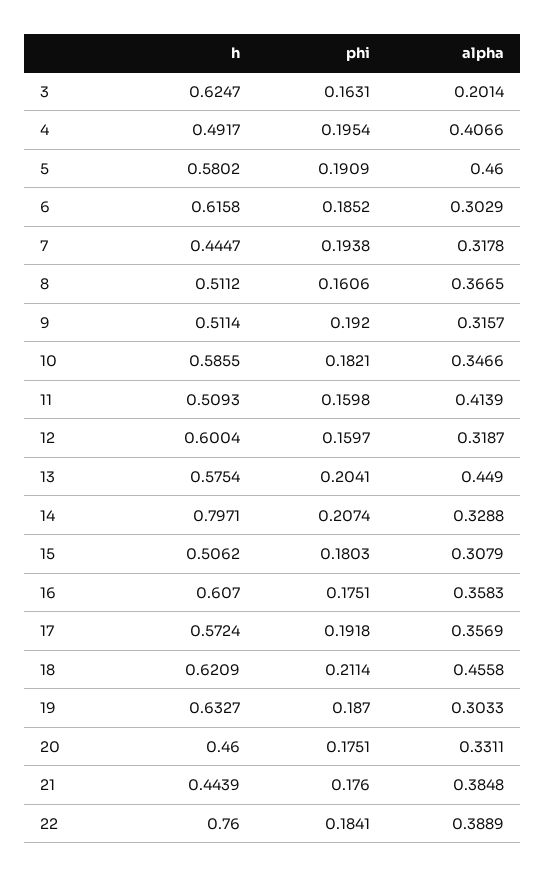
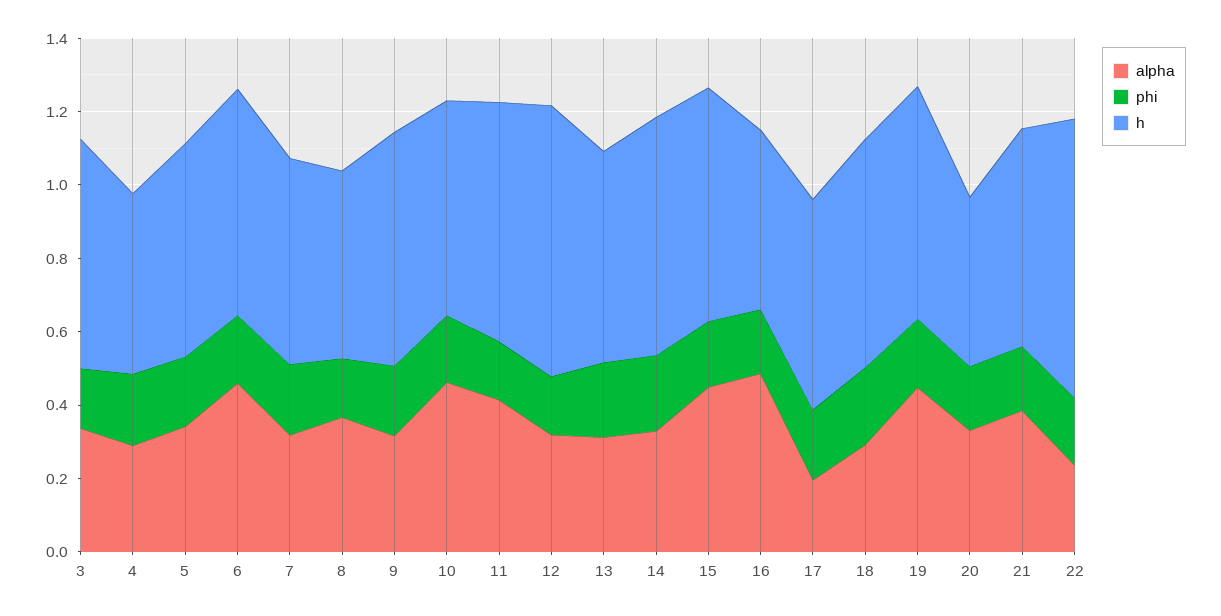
  {
    "h": {
      "3": 0.6247,
      "4": 0.4917,
      "5": 0.5802,
      "6": 0.6158,
-     "7": 0.4447,
+     "7": 0.55,
      "8": 0.5112,
-     "9": 0.5114,
+     "9": 0.65,
      "10": 0.5855,
-     "11": 0.5093,
+     "11": 0.65,
-     "12": 0.6004,
+     "12": 0.75,
      "13": 0.5754,
-     "14": 0.7971,
+     "14": 0.65,
-     "15": 0.5062,
+     "15": 0.65,
-     "16": 0.607,
+     "16": 0.5,
      "17": 0.5724,
      "18": 0.6209,
      "19": 0.6327,
      "20": 0.46,
-     "21": 0.4439,
+     "21": 0.6,
      "22": 0.76
    },
    "phi": {
      "3": 0.1631,
      "4": 0.1954,
      "5": 0.1909,
      "6": 0.1852,
      "7": 0.1938,
      "8": 0.1606,
      "9": 0.192,
      "10": 0.1821,
      "11": 0.1598,
      "12": 0.1597,
      "13": 0.2041,
      "14": 0.2074,
      "15": 0.1803,
      "16": 0.1751,
      "17": 0.1918,
      "18": 0.2114,
      "19": 0.187,
      "20": 0.1751,
      "21": 0.176,
      "22": 0.1841
    },
    "alpha": {
-     "3": 0.2014,
+     "3": 0.35,
-     "4": 0.4066,
+     "4": 0.3,
-     "5": 0.46,
+     "5": 0.35,
-     "6": 0.3029,
+     "6": 0.45,
      "7": 0.3178,
      "8": 0.3665,
      "9": 0.3157,
-     "10": 0.3466,
+     "10": 0.45,
      "11": 0.4139,
      "12": 0.3187,
-     "13": 0.449,
+     "13": 0.3,
      "14": 0.3288,
-     "15": 0.3079,
+     "15": 0.45,
-     "16": 0.3583,
+     "16": 0.5,
-     "17": 0.3569,
+     "17": 0.2,
-     "18": 0.4558,
+     "18": 0.3,
-     "19": 0.3033,
+     "19": 0.45,
      "20": 0.3311,
      "21": 0.3848,
-     "22": 0.3889
+     "22": 0.25
    }
  }

